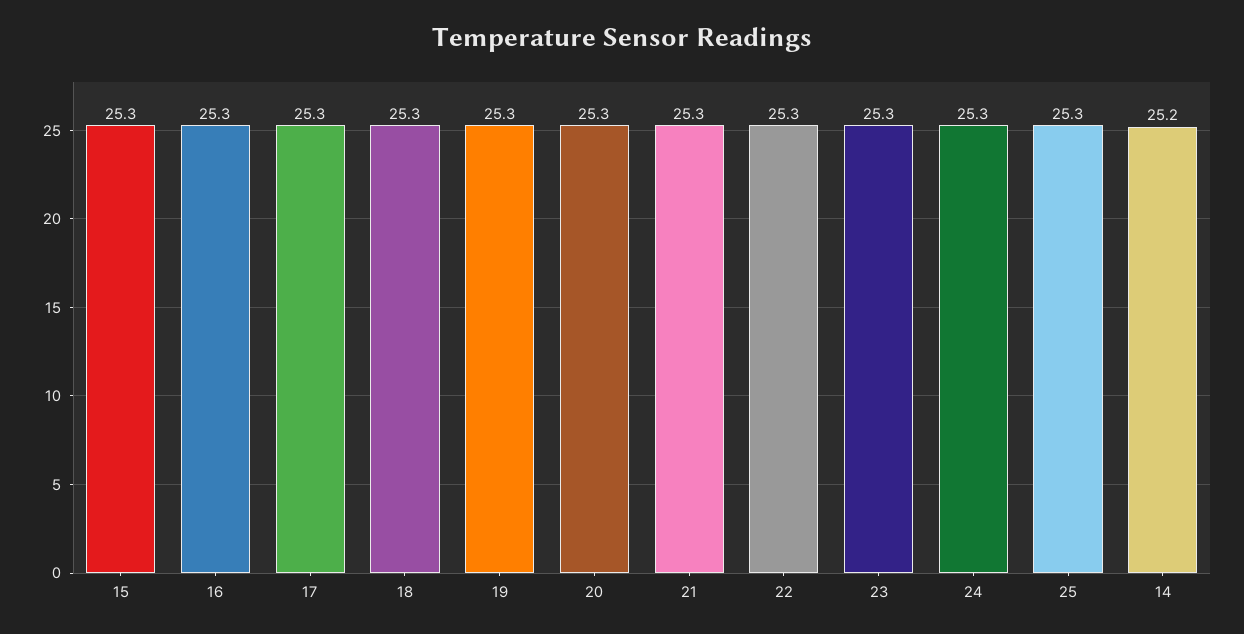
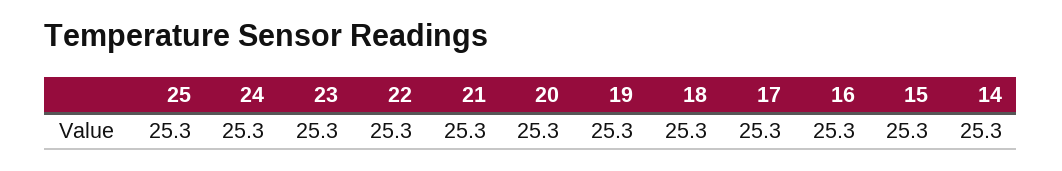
  {
    "15": 25.3,
    "16": 25.3,
    "17": 25.3,
    "18": 25.3,
    "19": 25.3,
    "20": 25.3,
    "21": 25.3,
    "22": 25.3,
    "23": 25.3,
    "24": 25.3,
    "25": 25.3,
-   "14": 25.2
+   "14": 25.3
  }

